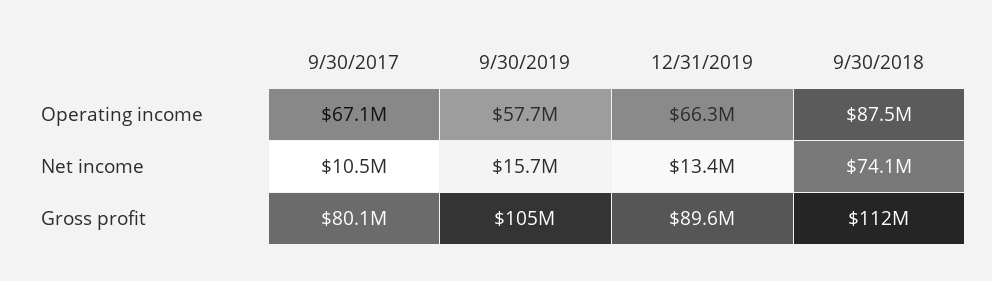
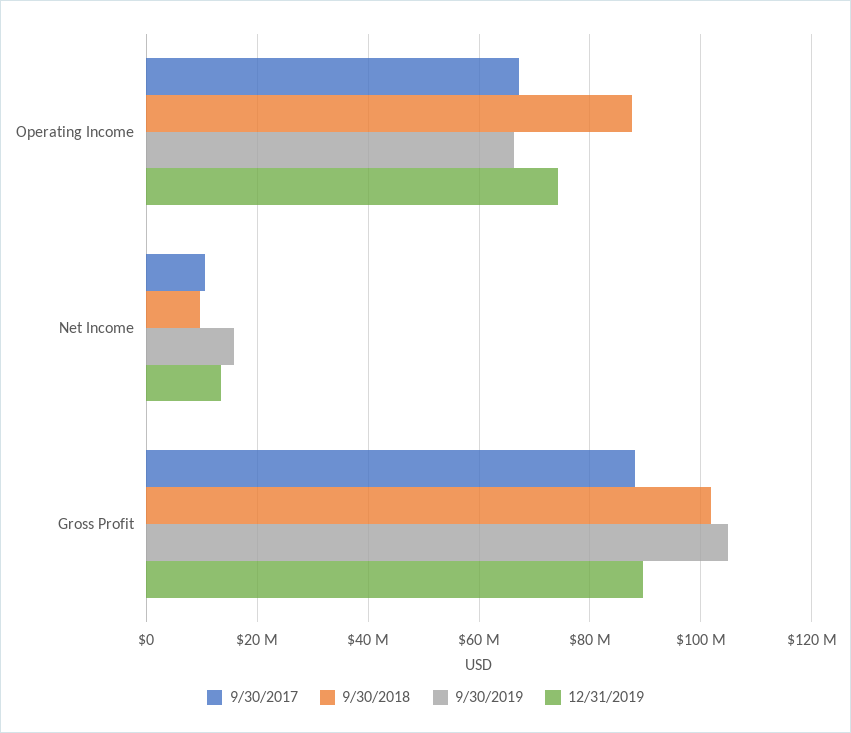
  {
    "9/30/2017": {
      "Operating income": 67100000,
      "Net income": 10500000,
-     "Gross profit": 80100000
+     "Gross profit": 88000000
    },
    "9/30/2019": {
-     "Operating income": 57700000,
+     "Operating income": 66000000,
      "Net income": 15700000,
      "Gross profit": 105000000
    },
    "12/31/2019": {
-     "Operating income": 66300000,
+     "Operating income": 74000000,
      "Net income": 13400000,
      "Gross profit": 89600000
    },
    "9/30/2018": {
      "Operating income": 87500000,
-     "Net income": 74100000,
+     "Net income": 10000000,
-     "Gross profit": 112000000
+     "Gross profit": 102000000
    }
  }

